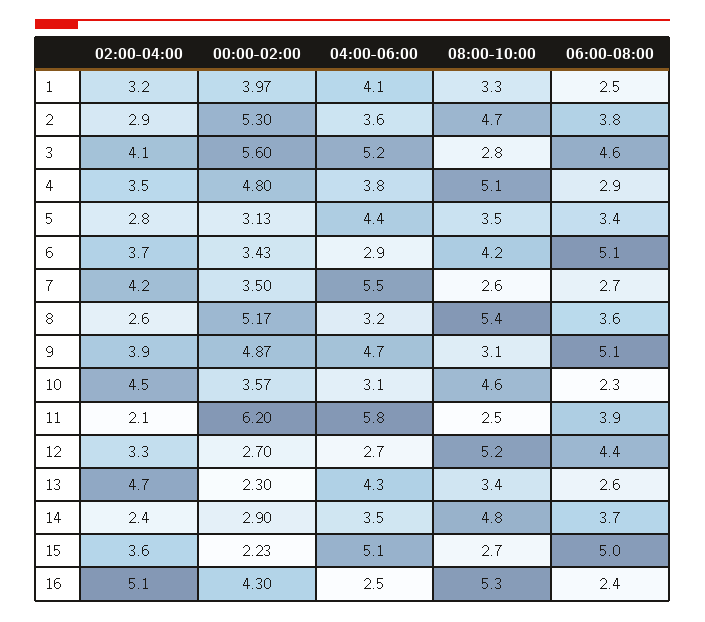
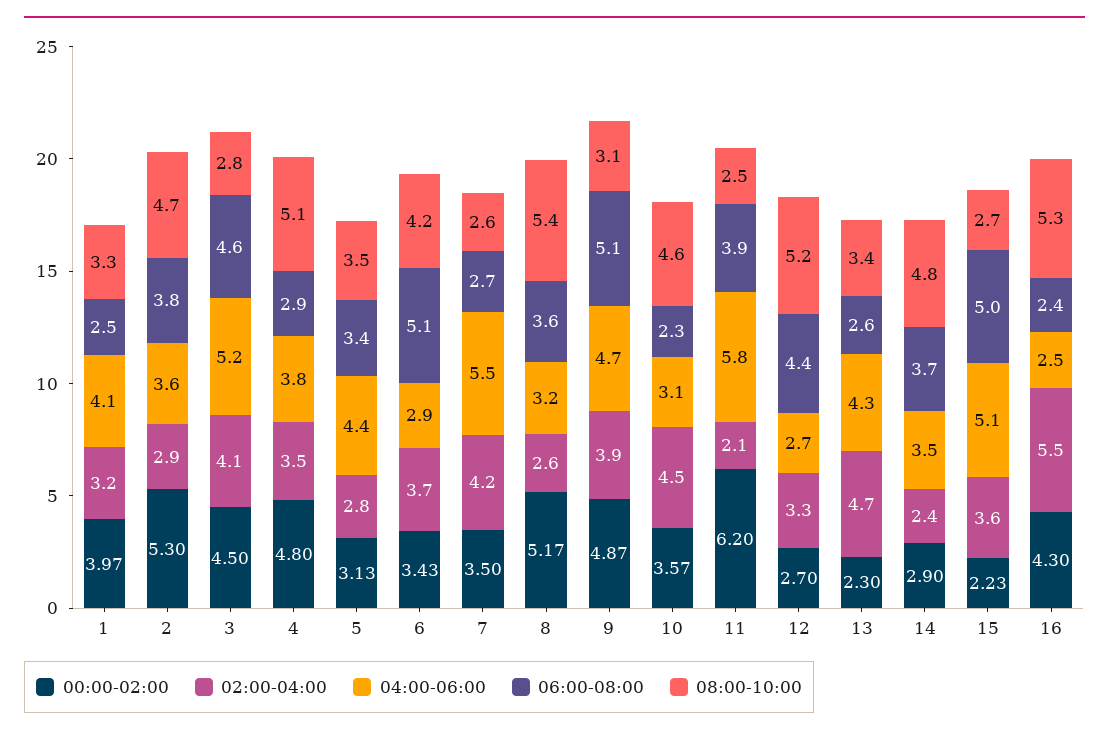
  {
    "02:00-04:00": {
      "1": 3.2,
      "2": 2.9,
      "3": 4.1,
      "4": 3.5,
      "5": 2.8,
      "6": 3.7,
      "7": 4.2,
      "8": 2.6,
      "9": 3.9,
      "10": 4.5,
      "11": 2.1,
      "12": 3.3,
      "13": 4.7,
      "14": 2.4,
      "15": 3.6,
-     "16": 5.1
+     "16": 5.5
    },
    "00:00-02:00": {
      "1": 3.97,
      "2": 5.3,
-     "3": 5.6,
+     "3": 4.5,
      "4": 4.8,
      "5": 3.13,
      "6": 3.43,
      "7": 3.5,
      "8": 5.17,
      "9": 4.87,
      "10": 3.57,
      "11": 6.2,
      "12": 2.7,
      "13": 2.3,
      "14": 2.9,
      "15": 2.23,
      "16": 4.3
    },
    "04:00-06:00": {
      "1": 4.1,
      "2": 3.6,
      "3": 5.2,
      "4": 3.8,
      "5": 4.4,
      "6": 2.9,
      "7": 5.5,
      "8": 3.2,
      "9": 4.7,
      "10": 3.1,
      "11": 5.8,
      "12": 2.7,
      "13": 4.3,
      "14": 3.5,
      "15": 5.1,
      "16": 2.5
    },
    "08:00-10:00": {
      "1": 3.3,
      "2": 4.7,
      "3": 2.8,
      "4": 5.1,
      "5": 3.5,
      "6": 4.2,
      "7": 2.6,
      "8": 5.4,
      "9": 3.1,
      "10": 4.6,
      "11": 2.5,
      "12": 5.2,
      "13": 3.4,
      "14": 4.8,
      "15": 2.7,
      "16": 5.3
    },
    "06:00-08:00": {
      "1": 2.5,
      "2": 3.8,
      "3": 4.6,
      "4": 2.9,
      "5": 3.4,
      "6": 5.1,
      "7": 2.7,
      "8": 3.6,
      "9": 5.1,
      "10": 2.3,
      "11": 3.9,
      "12": 4.4,
      "13": 2.6,
      "14": 3.7,
      "15": 5,
      "16": 2.4
    }
  }

